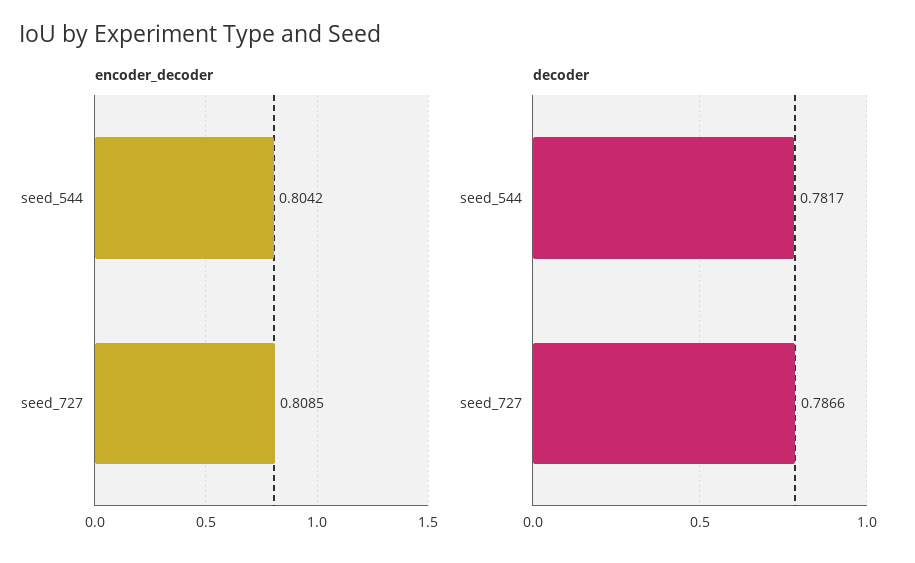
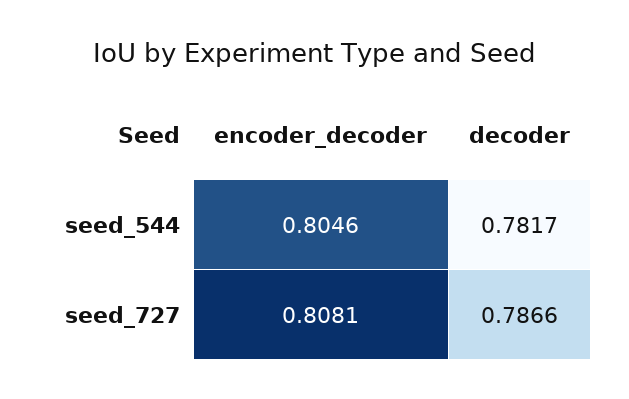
  {
    "encoder_decoder": {
-     "seed_544": 0.8042,
+     "seed_544": 0.8046,
-     "seed_727": 0.8085
+     "seed_727": 0.8081
    },
    "decoder": {
      "seed_544": 0.7817,
      "seed_727": 0.7866
    }
  }

